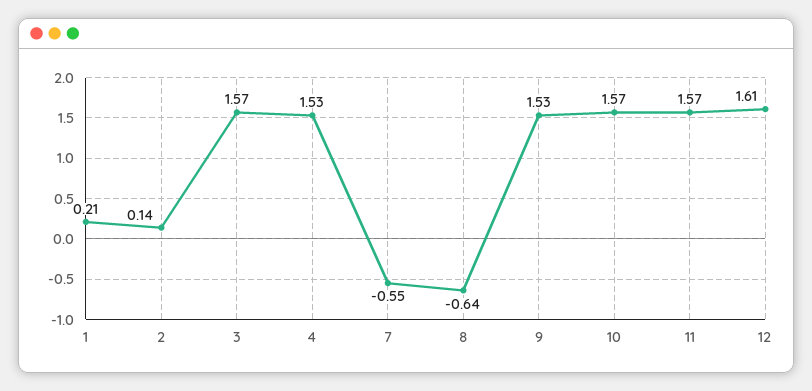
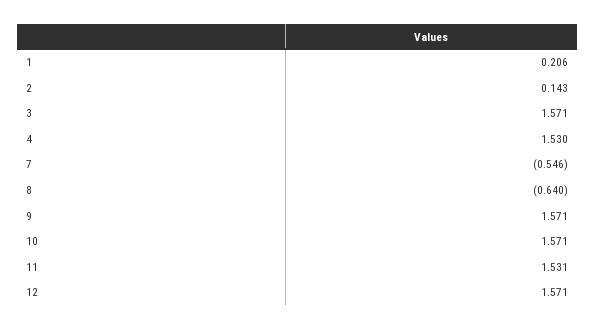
  {
    "1": 0.206,
    "2": 0.143,
    "3": 1.571,
    "4": 1.53,
    "7": -0.546,
    "8": -0.64,
-   "9": 1.53,
+   "9": 1.571,
    "10": 1.571,
-   "11": 1.57,
+   "11": 1.531,
-   "12": 1.61
+   "12": 1.571
  }

